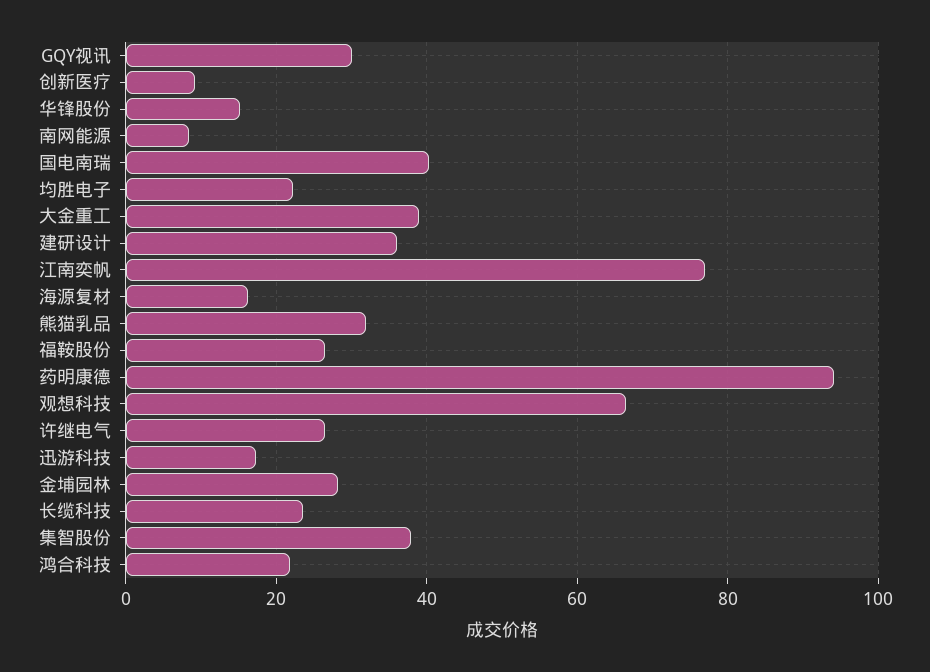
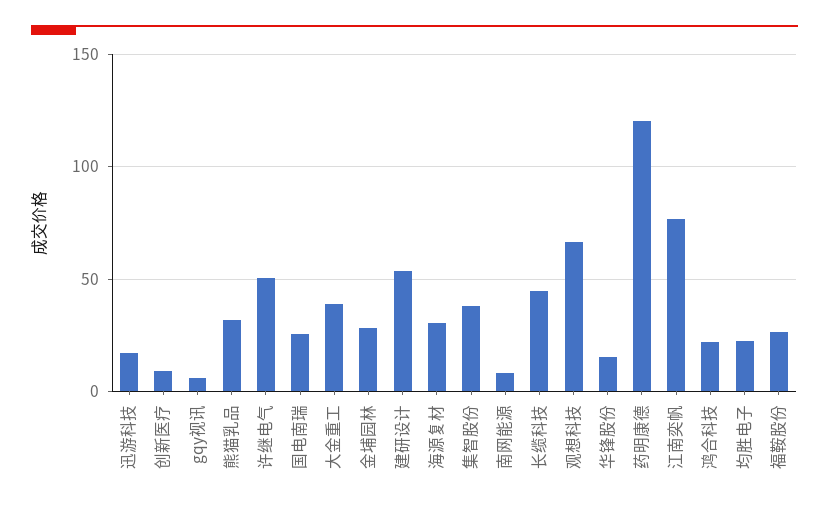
  {
-   "GQY视讯": 30,
+   "GQY视讯": 5,
    "创新医疗": 10,
    "华锋股份": 16,
    "南网能源": 8,
-   "国电南瑞": 40,
+   "国电南瑞": 25,
    "均胜电子": 22,
    "大金重工": 38,
-   "建研设计": 36,
+   "建研设计": 55,
    "江南奕帆": 76,
-   "海源复材": 16,
+   "海源复材": 30,
    "熊猫乳品": 32,
    "福鞍股份": 26,
-   "药明康德": 94,
+   "药明康德": 120,
    "观想科技": 66,
-   "许继电气": 26,
+   "许继电气": 50,
    "迅游科技": 18,
    "金埔园林": 28,
-   "长缆科技": 24,
+   "长缆科技": 45,
    "集智股份": 38,
    "鸿合科技": 22
  }

